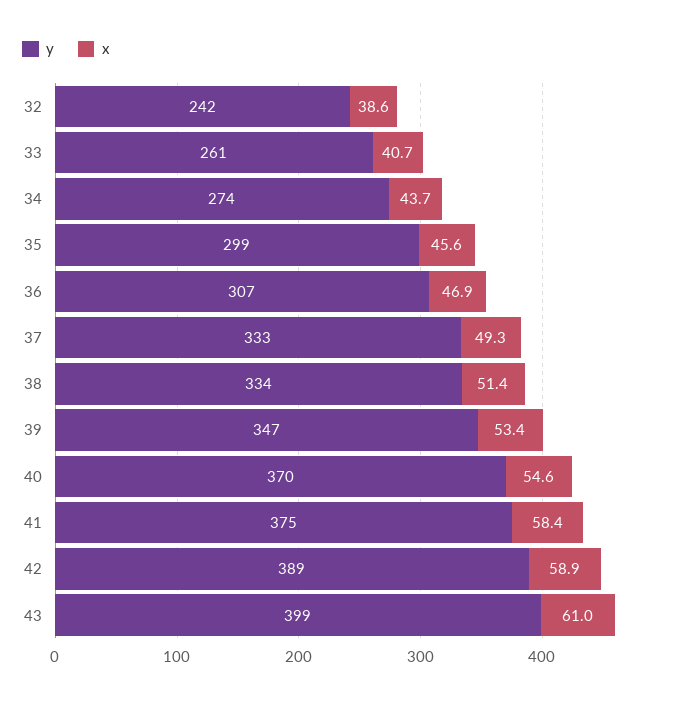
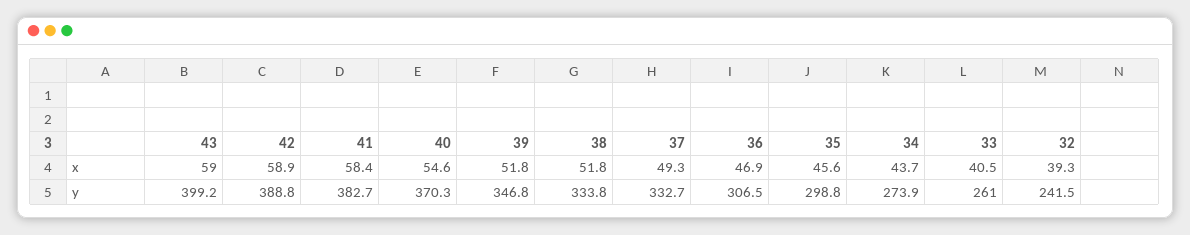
  {
    "y": {
      "32": 241.5,
      "33": 261,
      "34": 273.9,
      "35": 298.8,
      "36": 306.5,
      "37": 332.7,
      "38": 333.8,
      "39": 346.8,
      "40": 370.3,
-     "41": 375,
+     "41": 382.7,
      "42": 388.8,
      "43": 399.2
    },
    "x": {
-     "32": 38.6,
+     "32": 39.3,
-     "33": 40.7,
+     "33": 40.5,
      "34": 43.7,
      "35": 45.6,
      "36": 46.9,
      "37": 49.3,
-     "38": 51.4,
+     "38": 51.8,
-     "39": 53.4,
+     "39": 51.8,
      "40": 54.6,
      "41": 58.4,
      "42": 58.9,
-     "43": 61
+     "43": 59
    }
  }

